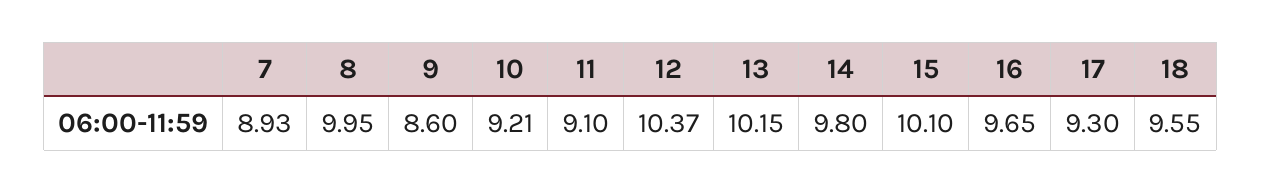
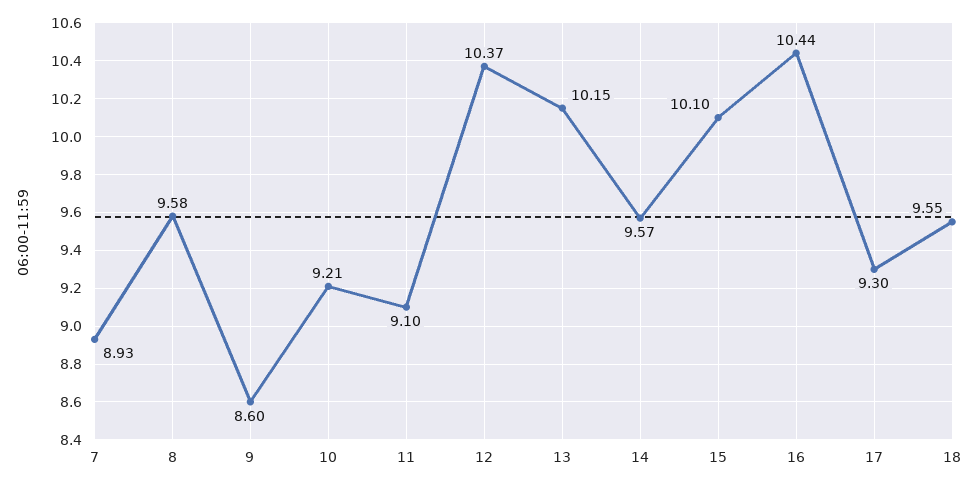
  {
    "7": 8.93,
-   "8": 9.95,
+   "8": 9.58,
    "9": 8.6,
    "10": 9.21,
    "11": 9.1,
    "12": 10.37,
    "13": 10.15,
-   "14": 9.8,
+   "14": 9.57,
    "15": 10.1,
-   "16": 9.65,
+   "16": 10.44,
    "17": 9.3,
    "18": 9.55
  }

